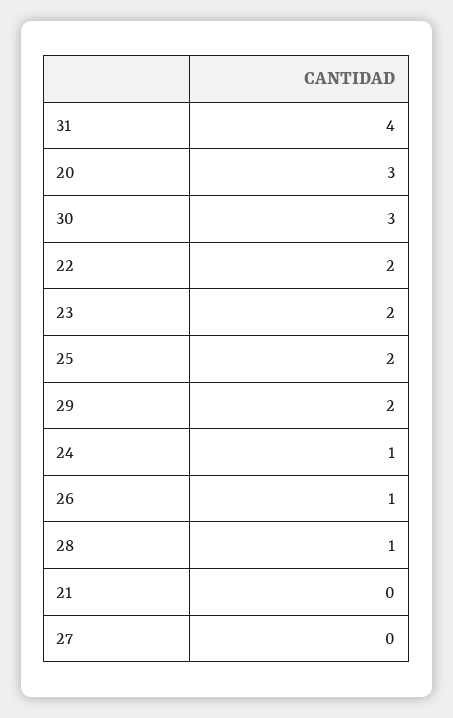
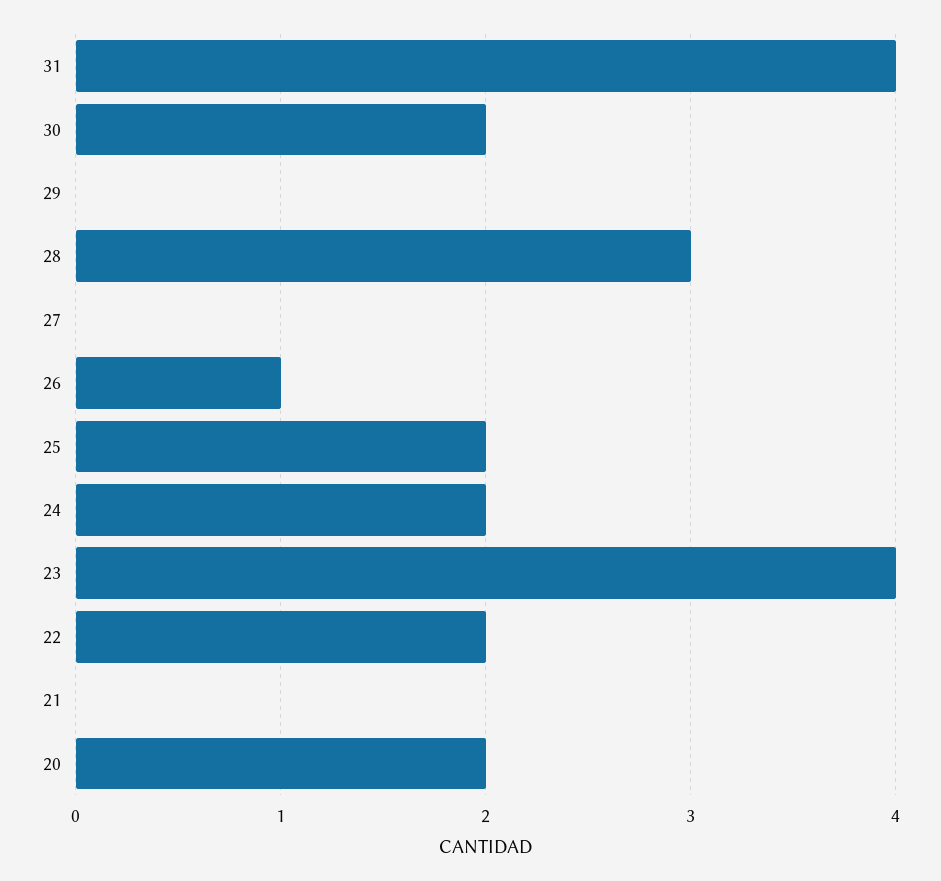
  {
    "31": 4,
-   "20": 3,
+   "20": 2,
-   "30": 3,
+   "30": 2,
    "22": 2,
-   "23": 2,
+   "23": 4,
    "25": 2,
-   "29": 2,
+   "29": 0,
-   "24": 1,
+   "24": 2,
    "26": 1,
-   "28": 1,
+   "28": 3,
    "21": 0,
    "27": 0
  }

